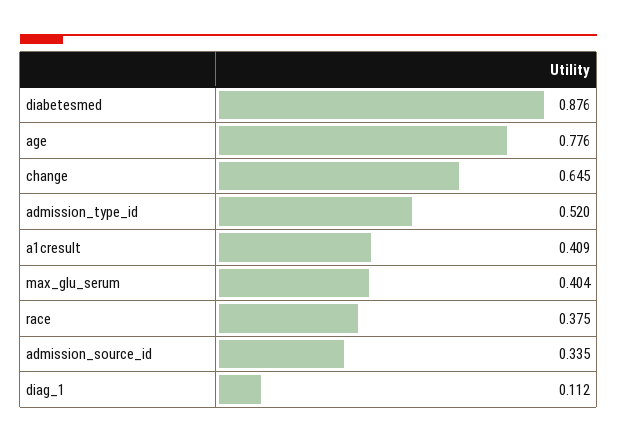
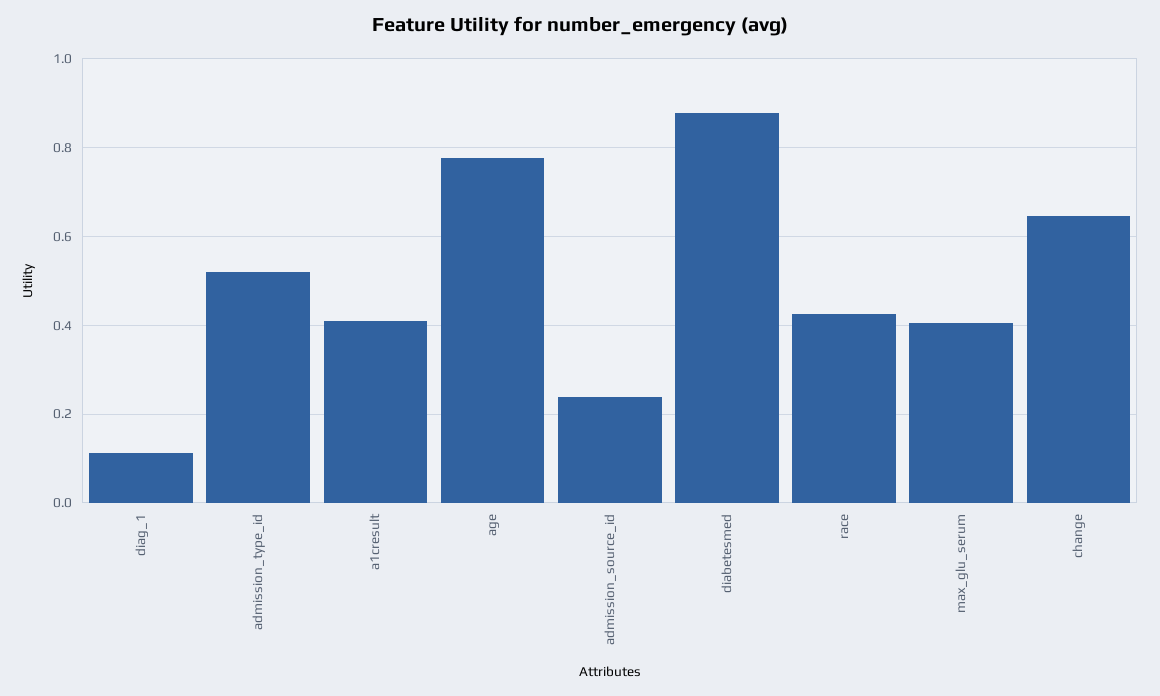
  {
    "diabetesmed": 0.876,
    "age": 0.776,
    "change": 0.645,
    "admission_type_id": 0.52,
    "a1cresult": 0.409,
    "max_glu_serum": 0.404,
-   "race": 0.375,
+   "race": 0.42,
-   "admission_source_id": 0.335,
+   "admission_source_id": 0.24,
    "diag_1": 0.112
  }

